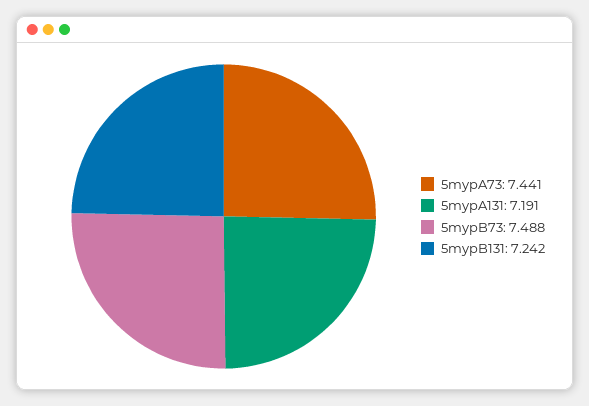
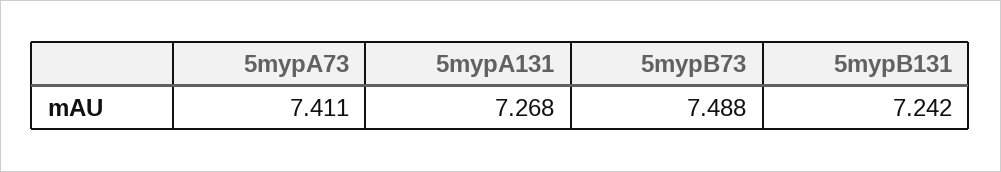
  {
-   "5mypA73": 7.441,
+   "5mypA73": 7.411,
-   "5mypA131": 7.191,
+   "5mypA131": 7.268,
    "5mypB73": 7.488,
    "5mypB131": 7.242
  }

